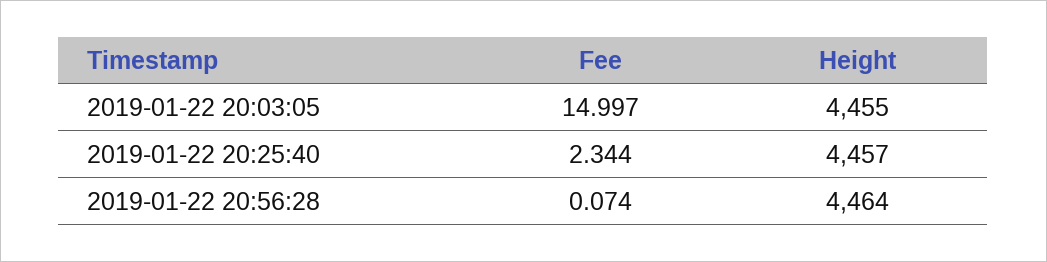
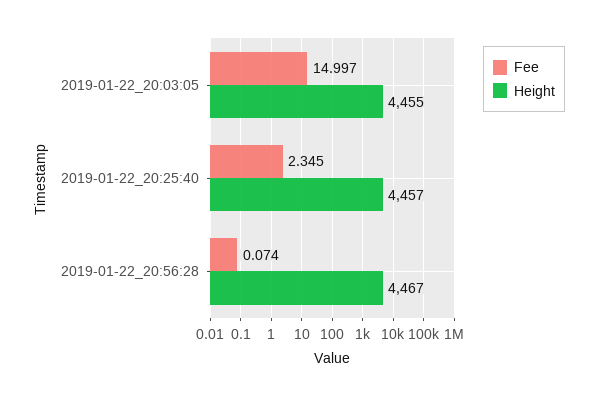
  {
    "Fee": {
      "2019-01-22 20:03:05": 14.997,
-     "2019-01-22 20:25:40": 2.344,
+     "2019-01-22 20:25:40": 2.345,
      "2019-01-22 20:56:28": 0.074
    },
    "Height": {
      "2019-01-22 20:03:05": 4455,
      "2019-01-22 20:25:40": 4457,
-     "2019-01-22 20:56:28": 4464
+     "2019-01-22 20:56:28": 4467
    }
  }

